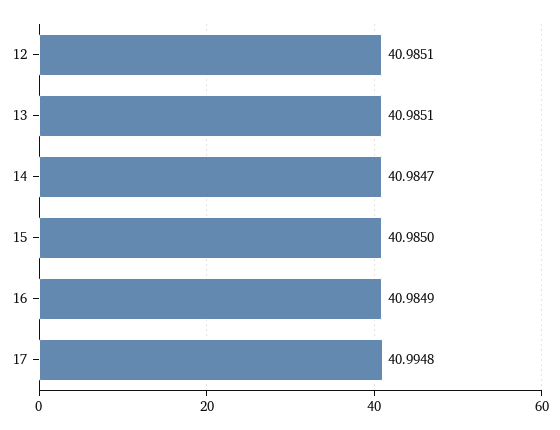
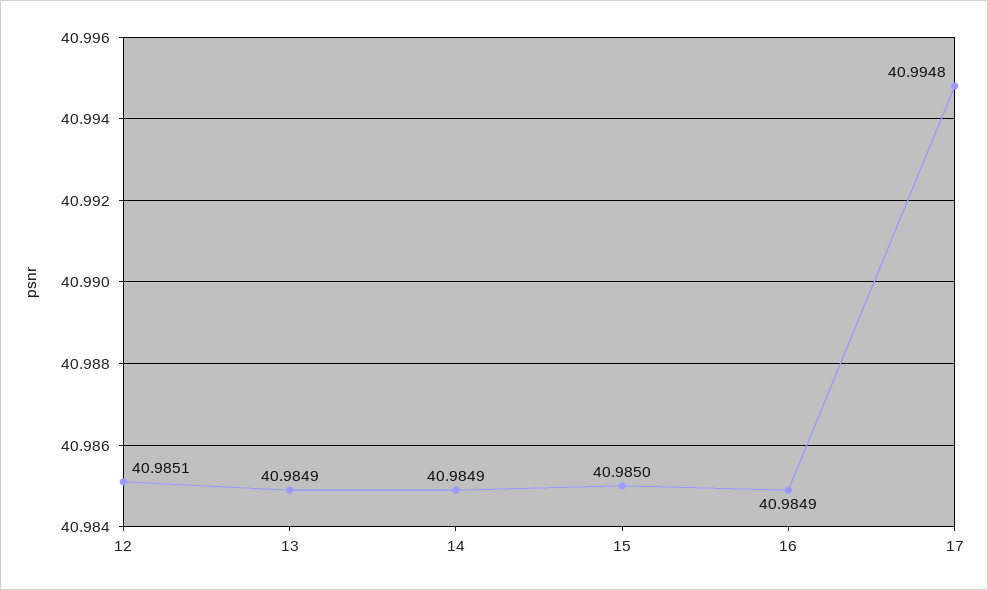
  {
    "12": 40.9851,
-   "13": 40.9851,
+   "13": 40.9849,
-   "14": 40.9847,
+   "14": 40.9849,
    "15": 40.985,
    "16": 40.9849,
    "17": 40.9948
  }

